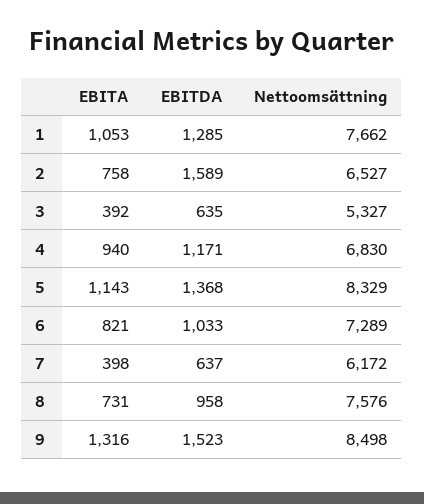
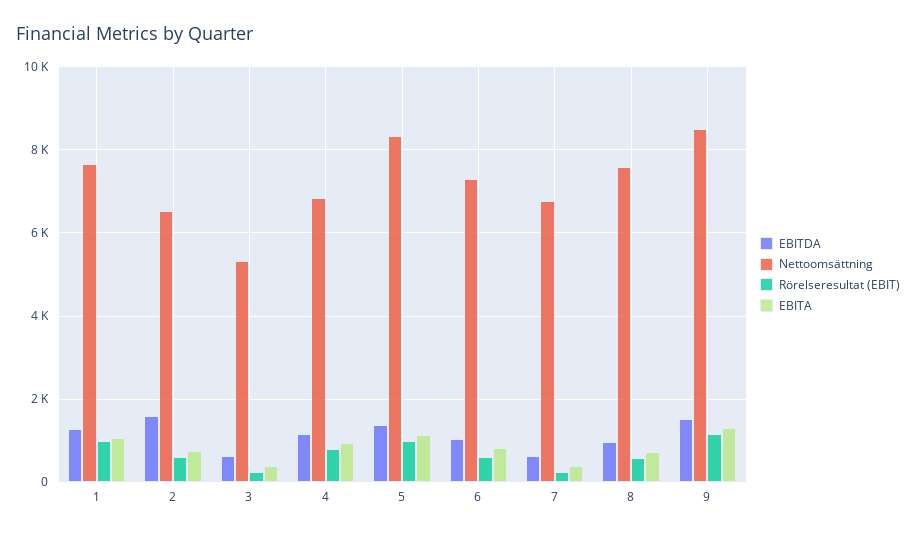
  {
    "EBITA": {
      "1": 1053,
      "2": 758,
      "3": 392,
      "4": 940,
      "5": 1143,
      "6": 821,
      "7": 398,
      "8": 731,
      "9": 1316
    },
    "EBITDA": {
      "1": 1285,
      "2": 1589,
      "3": 635,
      "4": 1171,
      "5": 1368,
      "6": 1033,
      "7": 637,
      "8": 958,
      "9": 1523
    },
    "Nettoomsättning": {
      "1": 7662,
      "2": 6527,
      "3": 5327,
      "4": 6830,
      "5": 8329,
      "6": 7289,
-     "7": 6172,
+     "7": 6800,
      "8": 7576,
      "9": 8498
-   }
+   },
+   "Rörelseresultat (EBIT)": {
+     "1": 1000,
+     "2": 600,
+     "3": 200,
+     "4": 800,
+     "5": 1000,
+     "6": 600,
+     "7": 200,
+     "8": 600,
+     "9": 1200
+   }
  }

